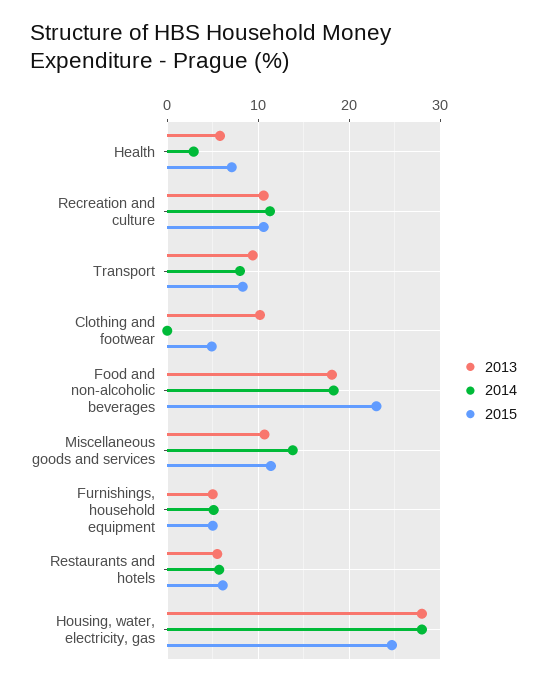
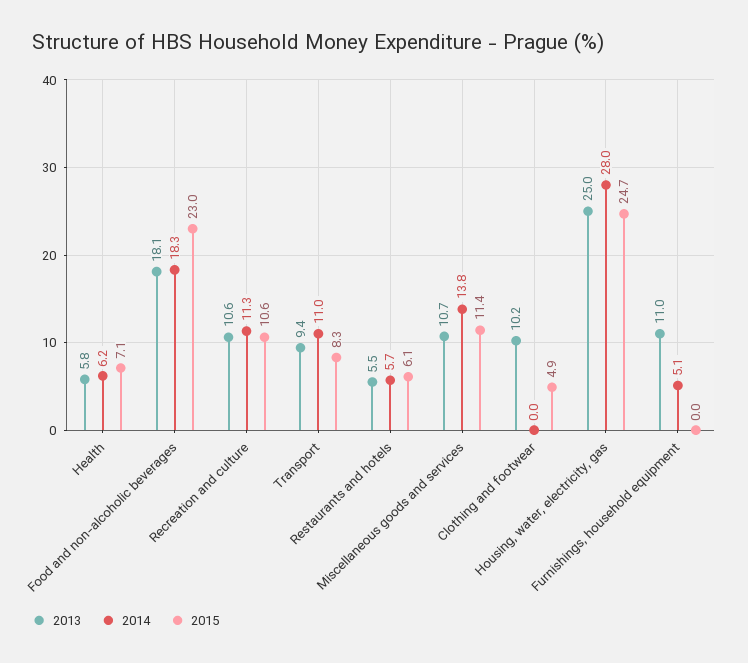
  {
    "2013": {
      "Health": 5.8,
      "Recreation and culture": 10.6,
      "Transport": 9.4,
      "Clothing and footwear": 10.2,
      "Food and non-alcoholic beverages": 18.1,
      "Miscellaneous goods and services": 10.7,
-     "Furnishings, household equipment": 5,
+     "Furnishings, household equipment": 11,
      "Restaurants and hotels": 5.5,
-     "Housing, water, electricity, gas": 28
+     "Housing, water, electricity, gas": 25
    },
    "2014": {
-     "Health": 3,
+     "Health": 6.2,
      "Recreation and culture": 11.3,
-     "Transport": 8,
+     "Transport": 11,
      "Clothing and footwear": 0,
      "Food and non-alcoholic beverages": 18.3,
      "Miscellaneous goods and services": 13.8,
      "Furnishings, household equipment": 5.1,
      "Restaurants and hotels": 5.7,
      "Housing, water, electricity, gas": 28
    },
    "2015": {
      "Health": 7.1,
      "Recreation and culture": 10.6,
      "Transport": 8.3,
      "Clothing and footwear": 4.9,
      "Food and non-alcoholic beverages": 23,
      "Miscellaneous goods and services": 11.4,
-     "Furnishings, household equipment": 5,
+     "Furnishings, household equipment": 0,
      "Restaurants and hotels": 6.1,
      "Housing, water, electricity, gas": 24.7
    }
  }

